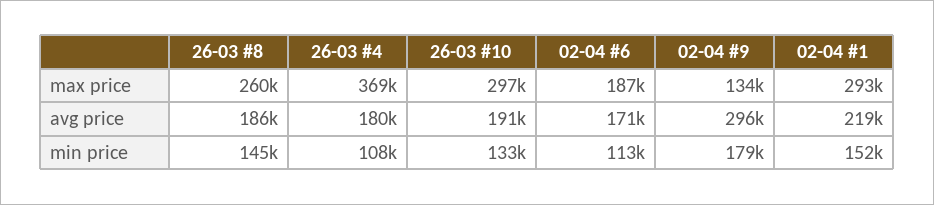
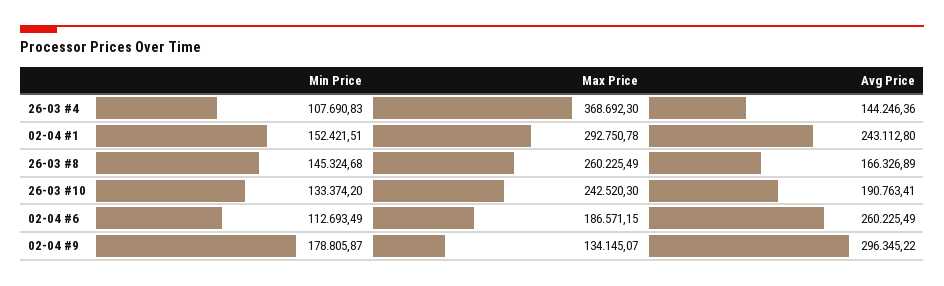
  {
    "26-03 #8": {
      "max price": 260225.49,
-     "avg price": 186000,
+     "avg price": 166326.89,
      "min price": 145324.68
    },
    "26-03 #4": {
      "max price": 368692.3,
-     "avg price": 180000,
+     "avg price": 144246.36,
      "min price": 107690.83
    },
    "26-03 #10": {
-     "max price": 297000,
+     "max price": 242520.3,
      "avg price": 190763.41,
      "min price": 133374.2
    },
    "02-04 #6": {
      "max price": 186571.15,
-     "avg price": 171000,
+     "avg price": 260225.49,
      "min price": 112693.49
    },
    "02-04 #9": {
      "max price": 134145.07,
      "avg price": 296345.22,
      "min price": 178805.87
    },
    "02-04 #1": {
      "max price": 292750.78,
-     "avg price": 219000,
+     "avg price": 243112.8,
      "min price": 152421.51
    }
  }

